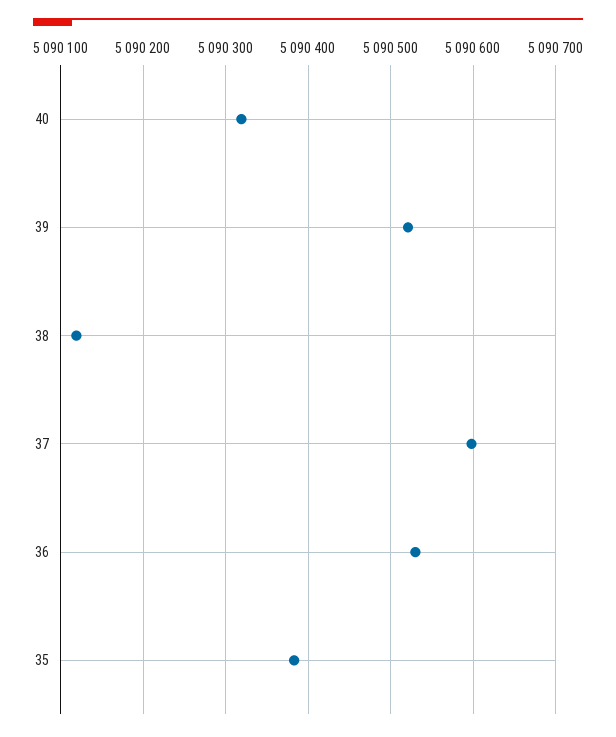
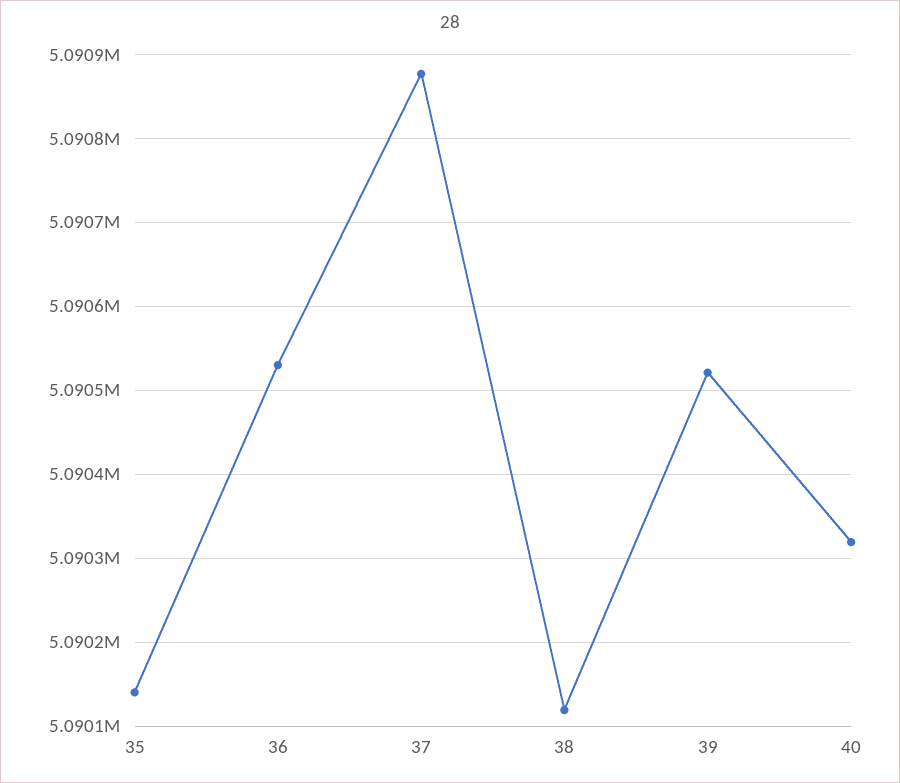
  {
    "40": 5090320,
    "39": 5090520,
    "38": 5090120,
-   "37": 5090600,
+   "37": 5090880,
    "36": 5090530,
-   "35": 5090380
+   "35": 5090140
  }

